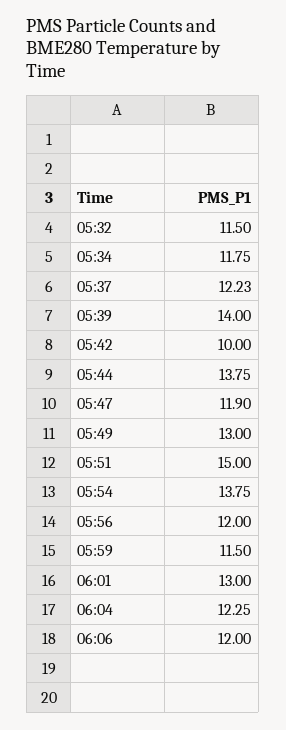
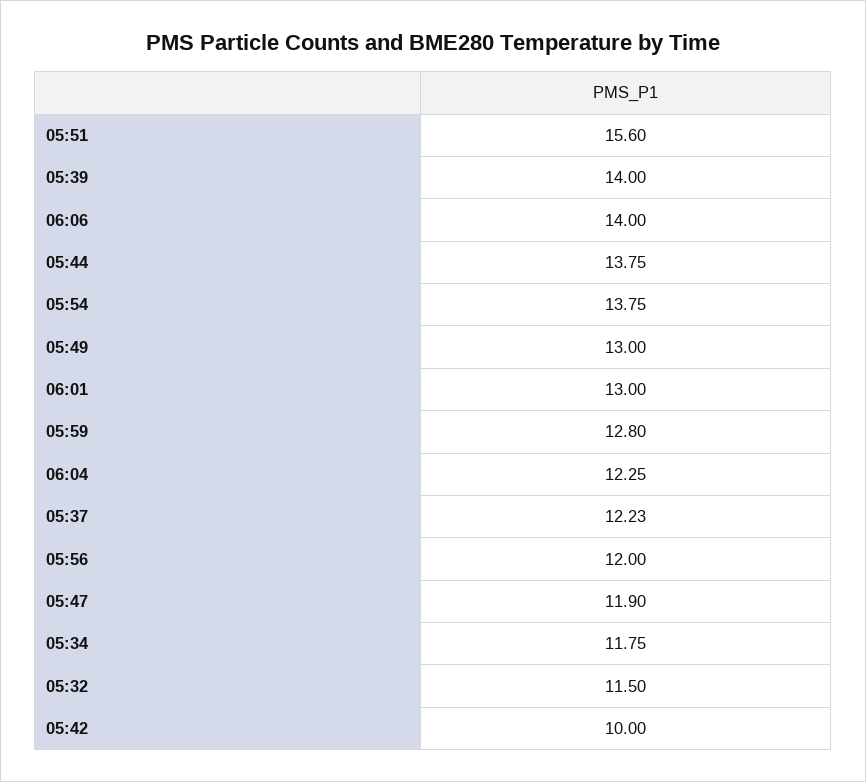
  {
    "05:32": 11.5,
    "05:34": 11.75,
    "05:37": 12.23,
    "05:39": 14,
    "05:42": 10,
    "05:44": 13.75,
    "05:47": 11.9,
    "05:49": 13,
-   "05:51": 15,
+   "05:51": 15.6,
    "05:54": 13.75,
    "05:56": 12,
-   "05:59": 11.5,
+   "05:59": 12.8,
    "06:01": 13,
    "06:04": 12.25,
-   "06:06": 12
+   "06:06": 14
  }

